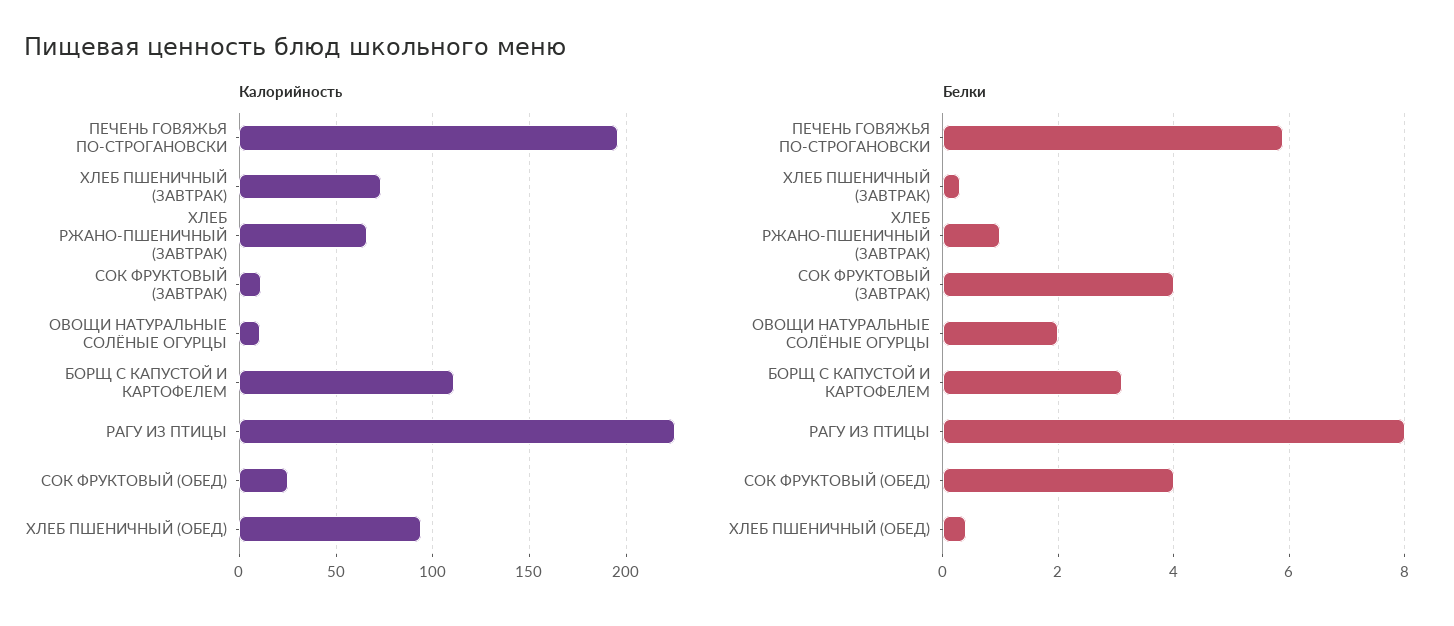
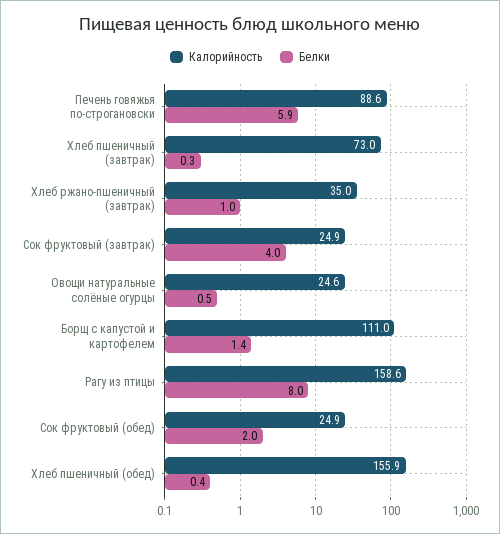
  {
    "Калорийность": {
-     "ПЕЧЕНЬ ГОВЯЖЬЯ ПО-СТРОГАНОВСКИ": 195,
+     "ПЕЧЕНЬ ГОВЯЖЬЯ ПО-СТРОГАНОВСКИ": 88.6,
      "ХЛЕБ ПШЕНИЧНЫЙ (ЗАВТРАК)": 73,
-     "ХЛЕБ РЖАНО-ПШЕНИЧНЫЙ (ЗАВТРАК)": 65,
+     "ХЛЕБ РЖАНО-ПШЕНИЧНЫЙ (ЗАВТРАК)": 35,
-     "СОК ФРУКТОВЫЙ (ЗАВТРАК)": 10,
+     "СОК ФРУКТОВЫЙ (ЗАВТРАК)": 24.9,
-     "ОВОЩИ НАТУРАЛЬНЫЕ СОЛЁНЫЕ ОГУРЦЫ": 10,
+     "ОВОЩИ НАТУРАЛЬНЫЕ СОЛЁНЫЕ ОГУРЦЫ": 24.6,
      "БОРЩ С КАПУСТОЙ И КАРТОФЕЛЕМ": 111,
-     "РАГУ ИЗ ПТИЦЫ": 225,
+     "РАГУ ИЗ ПТИЦЫ": 158.6,
      "СОК ФРУКТОВЫЙ (ОБЕД)": 24.9,
-     "ХЛЕБ ПШЕНИЧНЫЙ (ОБЕД)": 95
+     "ХЛЕБ ПШЕНИЧНЫЙ (ОБЕД)": 155.9
    },
    "Белки": {
      "ПЕЧЕНЬ ГОВЯЖЬЯ ПО-СТРОГАНОВСКИ": 5.9,
      "ХЛЕБ ПШЕНИЧНЫЙ (ЗАВТРАК)": 0.3,
      "ХЛЕБ РЖАНО-ПШЕНИЧНЫЙ (ЗАВТРАК)": 1,
      "СОК ФРУКТОВЫЙ (ЗАВТРАК)": 4,
-     "ОВОЩИ НАТУРАЛЬНЫЕ СОЛЁНЫЕ ОГУРЦЫ": 2,
+     "ОВОЩИ НАТУРАЛЬНЫЕ СОЛЁНЫЕ ОГУРЦЫ": 0.5,
-     "БОРЩ С КАПУСТОЙ И КАРТОФЕЛЕМ": 3,
+     "БОРЩ С КАПУСТОЙ И КАРТОФЕЛЕМ": 1.4,
      "РАГУ ИЗ ПТИЦЫ": 8,
-     "СОК ФРУКТОВЫЙ (ОБЕД)": 4,
+     "СОК ФРУКТОВЫЙ (ОБЕД)": 2,
      "ХЛЕБ ПШЕНИЧНЫЙ (ОБЕД)": 0.4
    }
  }

